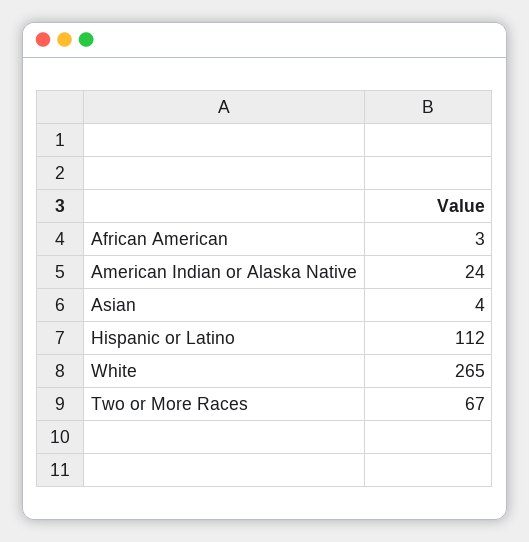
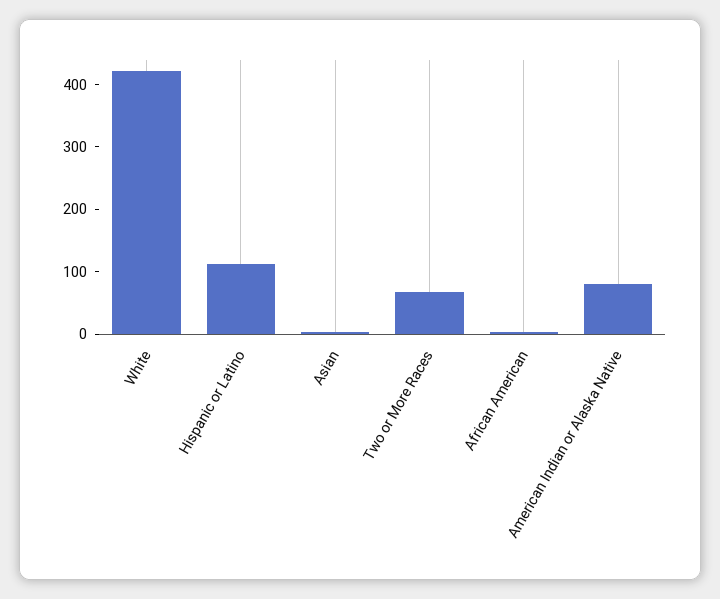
  {
    "African American": 3,
-   "American Indian or Alaska Native": 24,
+   "American Indian or Alaska Native": 80,
    "Asian": 4,
    "Hispanic or Latino": 112,
-   "White": 265,
+   "White": 420,
    "Two or More Races": 67
  }

